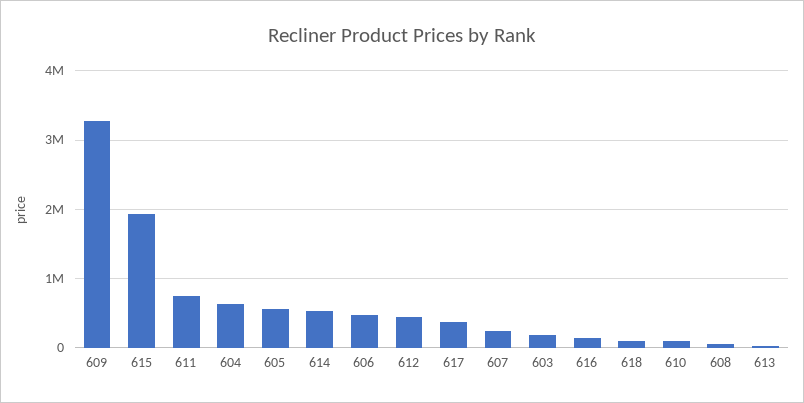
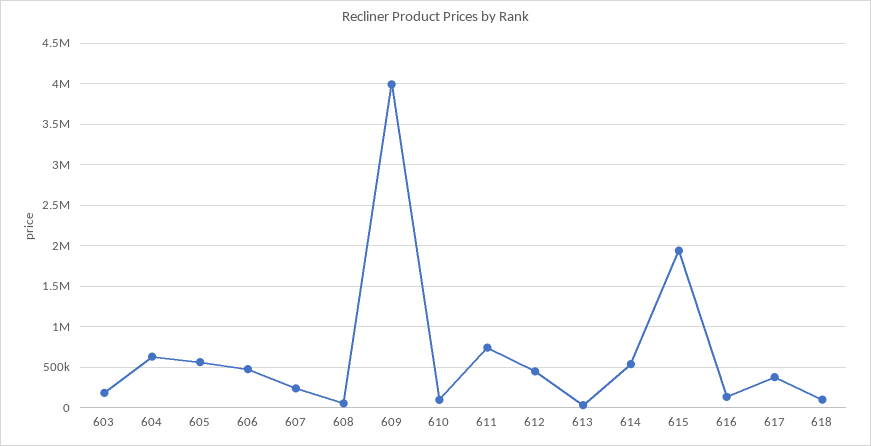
  {
-   "609": 3300000,
+   "609": 4000000,
    "615": 1900000,
    "611": 700000,
    "604": 600000,
    "605": 600000,
    "614": 500000,
    "606": 500000,
    "612": 500000,
    "617": 400000,
    "607": 200000,
    "603": 200000,
    "616": 100000,
    "618": 100000,
    "610": 100000,
    "608": 100000,
    "613": 0
  }

